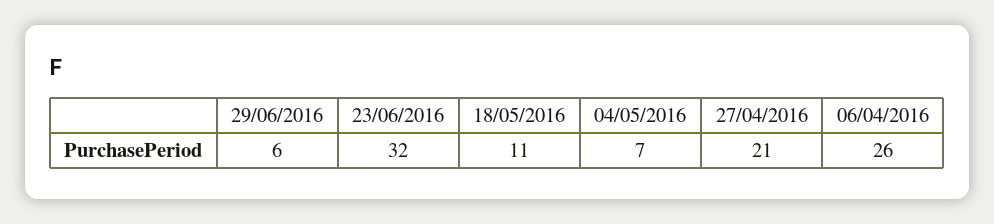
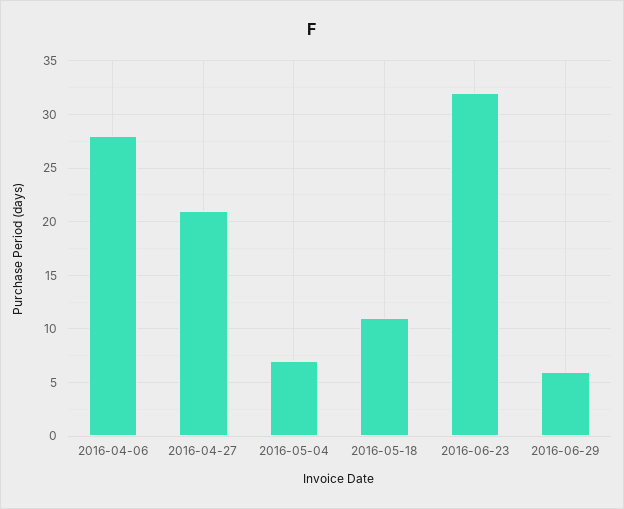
  {
    "29/06/2016": 6,
    "23/06/2016": 32,
    "18/05/2016": 11,
    "04/05/2016": 7,
    "27/04/2016": 21,
-   "06/04/2016": 26
+   "06/04/2016": 28
  }

